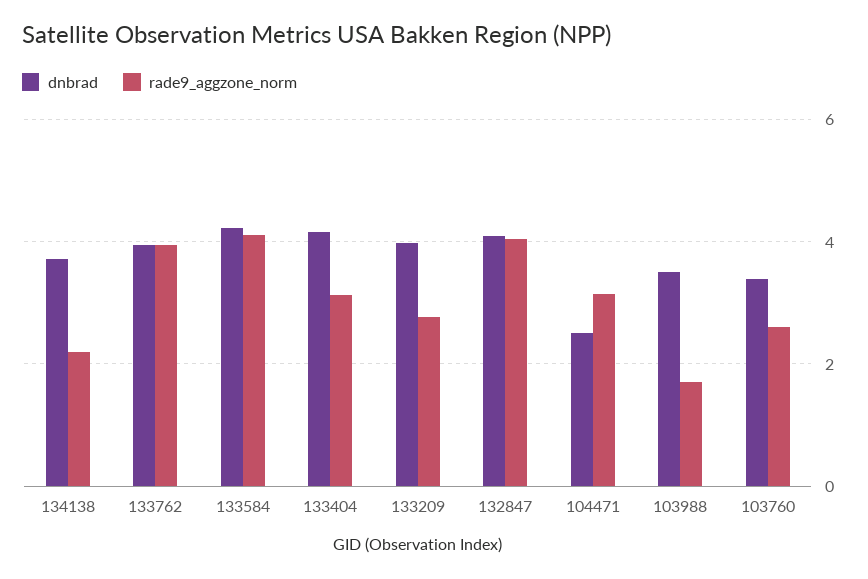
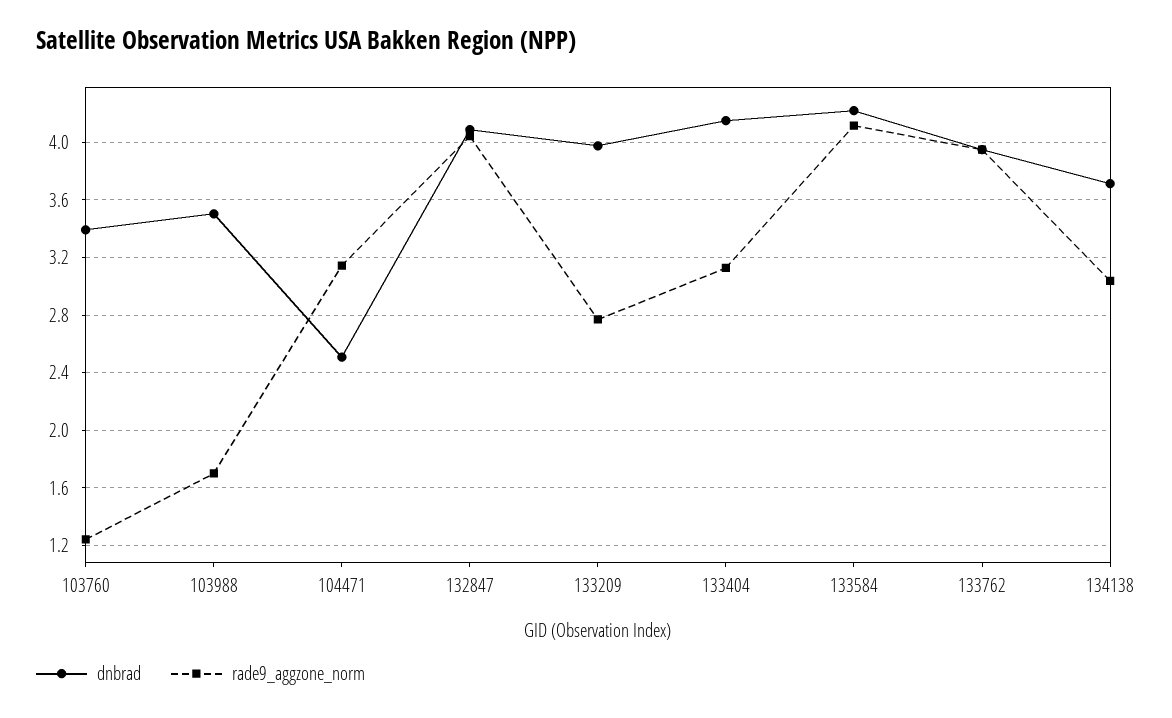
  {
    "dnbrad": {
      "134138": 3.7,
      "133762": 3.95,
      "133584": 4.2,
      "133404": 4.15,
      "133209": 4,
      "132847": 4.1,
      "104471": 2.5,
      "103988": 3.5,
      "103760": 3.4
    },
    "rade9_aggzone_norm": {
-     "134138": 2.2,
+     "134138": 3.05,
      "133762": 3.95,
      "133584": 4.1,
      "133404": 3.15,
      "133209": 2.75,
      "132847": 4.05,
      "104471": 3.15,
      "103988": 1.7,
-     "103760": 2.6
+     "103760": 1.25
    }
  }

